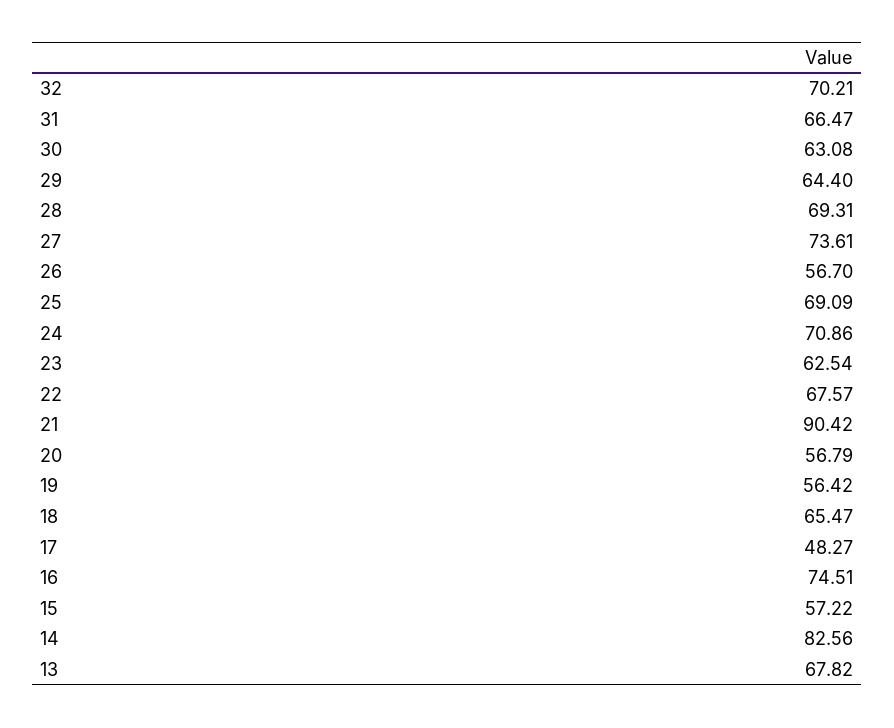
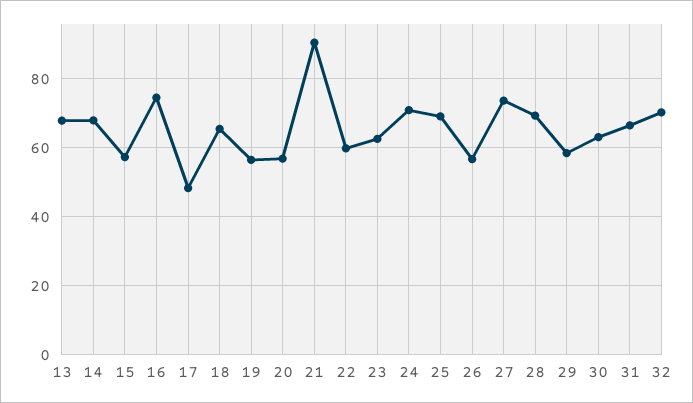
  {
    "32": 70.21,
    "31": 66.47,
    "30": 63.08,
-   "29": 64.4,
+   "29": 58,
    "28": 69.31,
    "27": 73.61,
    "26": 56.7,
    "25": 69.09,
    "24": 70.86,
    "23": 62.54,
-   "22": 67.57,
+   "22": 60,
    "21": 90.42,
    "20": 56.79,
    "19": 56.42,
    "18": 65.47,
    "17": 48.27,
    "16": 74.51,
    "15": 57.22,
-   "14": 82.56,
+   "14": 68,
    "13": 67.82
  }

